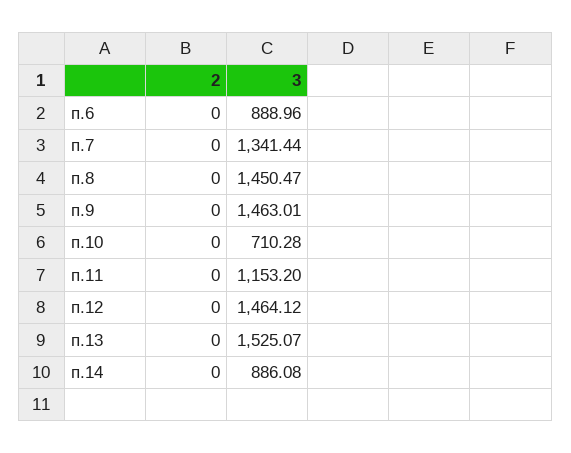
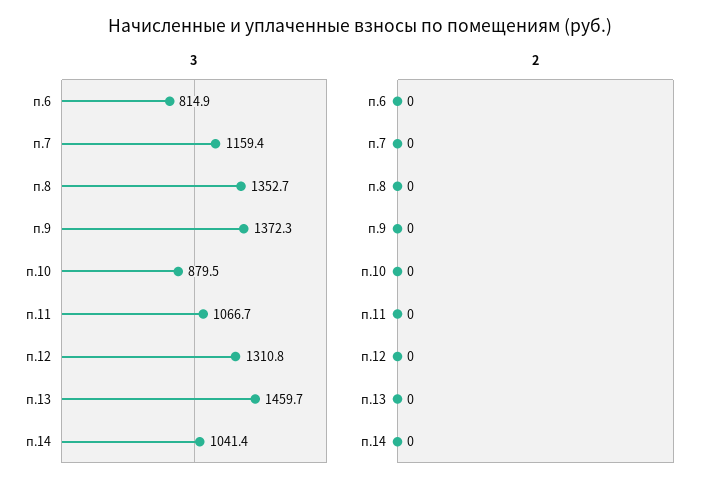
  {
    "2": {
      "п.6": 0,
      "п.7": 0,
      "п.8": 0,
      "п.9": 0,
      "п.10": 0,
      "п.11": 0,
      "п.12": 0,
      "п.13": 0,
      "п.14": 0
    },
    "3": {
-     "п.6": 888.96,
+     "п.6": 814.9,
-     "п.7": 1341.44,
+     "п.7": 1159.4,
-     "п.8": 1450.47,
+     "п.8": 1352.7,
-     "п.9": 1463.01,
+     "п.9": 1372.3,
-     "п.10": 710.28,
+     "п.10": 879.5,
-     "п.11": 1153.2,
+     "п.11": 1066.7,
-     "п.12": 1464.12,
+     "п.12": 1310.8,
-     "п.13": 1525.07,
+     "п.13": 1459.7,
-     "п.14": 886.08
+     "п.14": 1041.4
    }
  }

